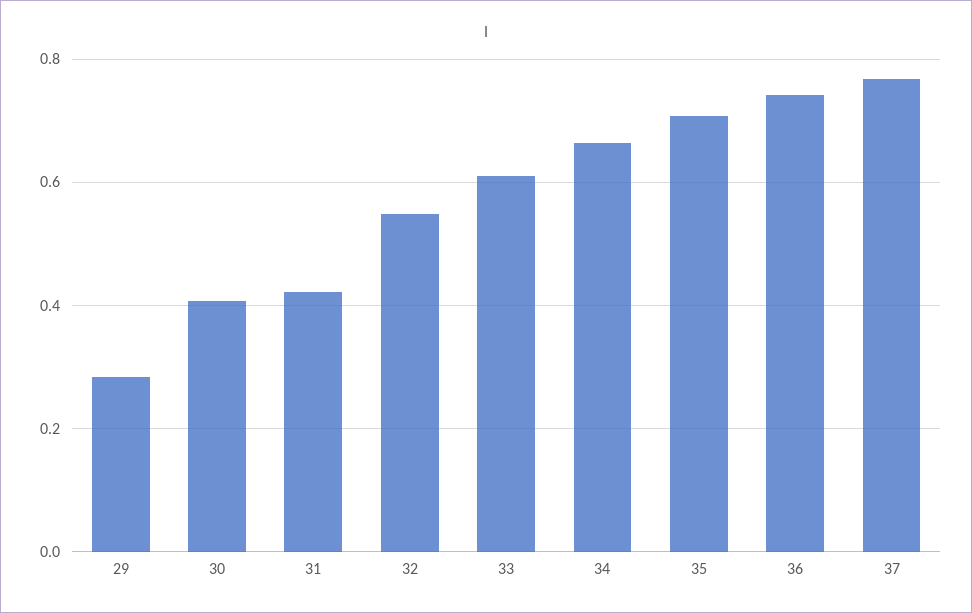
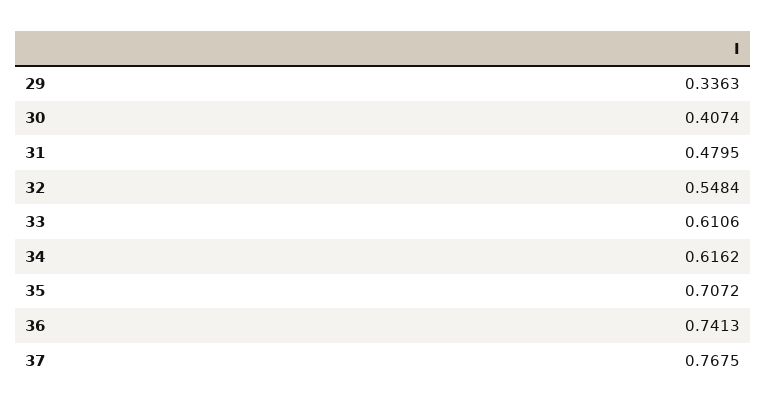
  {
-   "29": 0.28,
+   "29": 0.3363,
    "30": 0.4074,
-   "31": 0.42,
+   "31": 0.4795,
    "32": 0.5484,
    "33": 0.6106,
-   "34": 0.66,
+   "34": 0.6162,
    "35": 0.7072,
    "36": 0.7413,
    "37": 0.7675
  }

